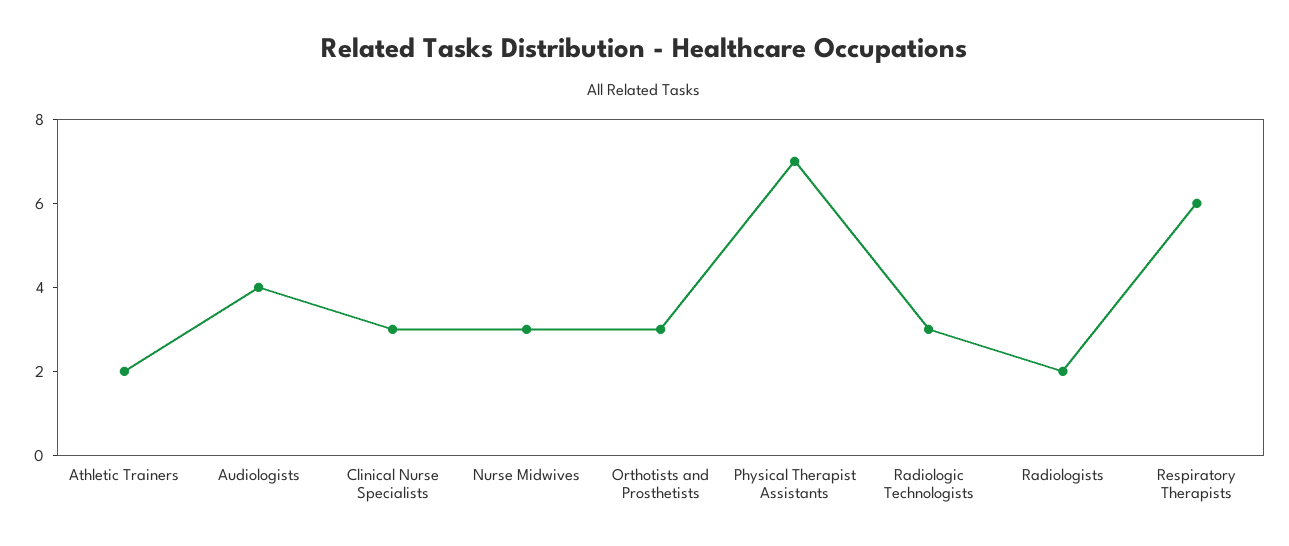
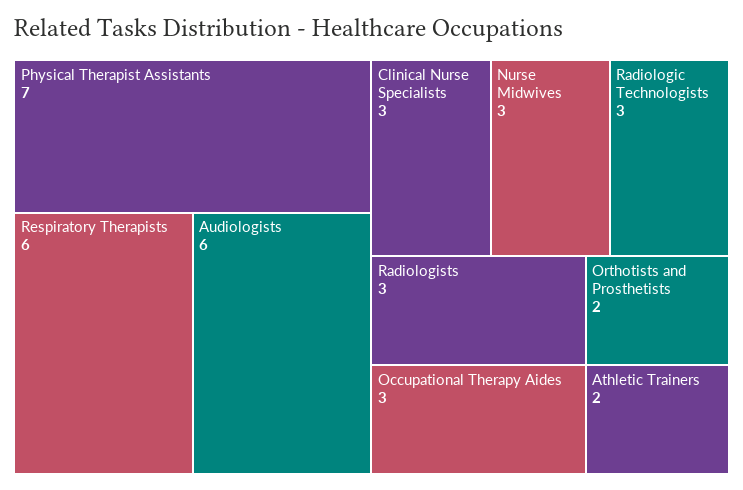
  {
    "Athletic Trainers": 2,
-   "Audiologists": 4,
+   "Audiologists": 6,
    "Clinical Nurse Specialists": 3,
    "Nurse Midwives": 3,
-   "Orthotists and Prosthetists": 3,
+   "Orthotists and Prosthetists": 2,
    "Physical Therapist Assistants": 7,
    "Radiologic Technologists": 3,
-   "Radiologists": 2,
+   "Radiologists": 3,
-   "Respiratory Therapists": 6
+   "Respiratory Therapists": 6,
+   "Occupational Therapy Aides": 3
  }

